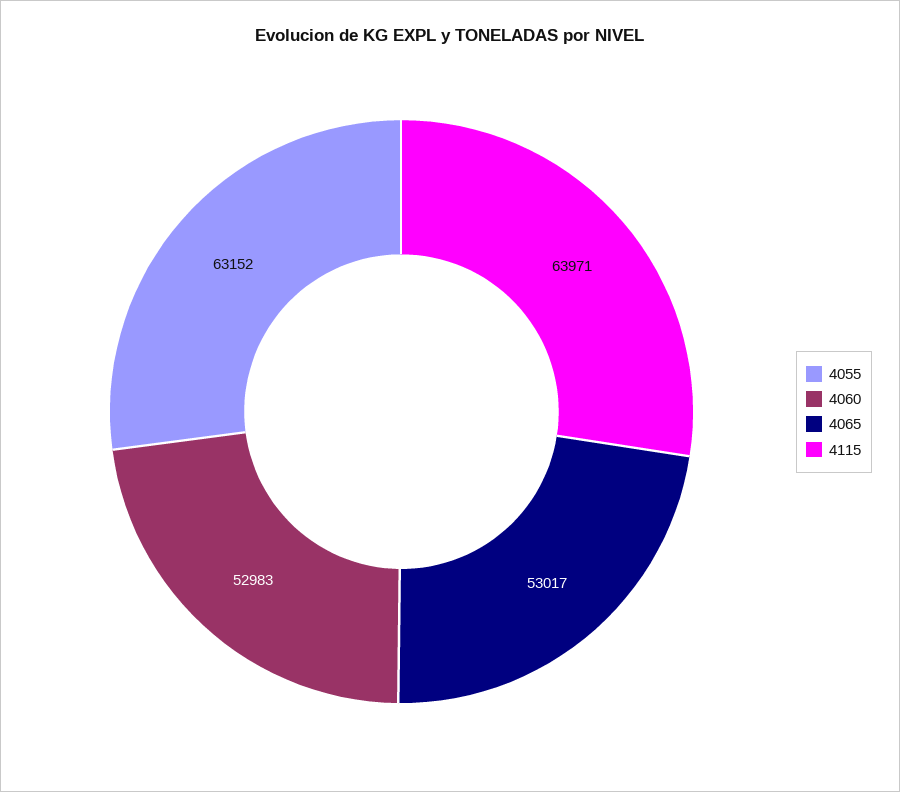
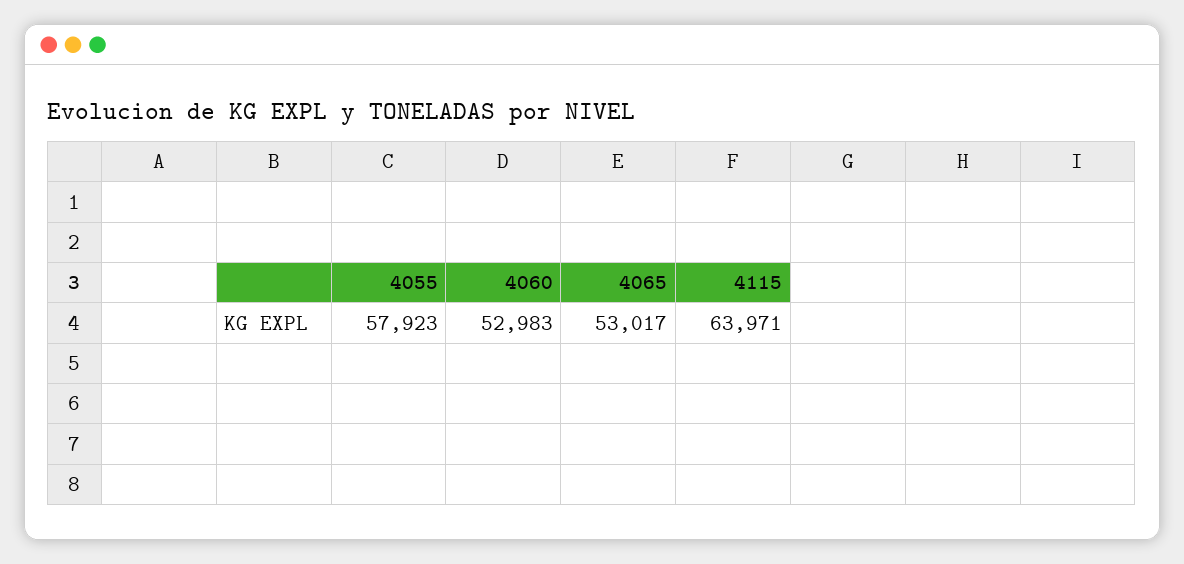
  {
-   "4055": 63152,
+   "4055": 57923,
    "4060": 52983,
    "4065": 53017,
    "4115": 63971
  }

